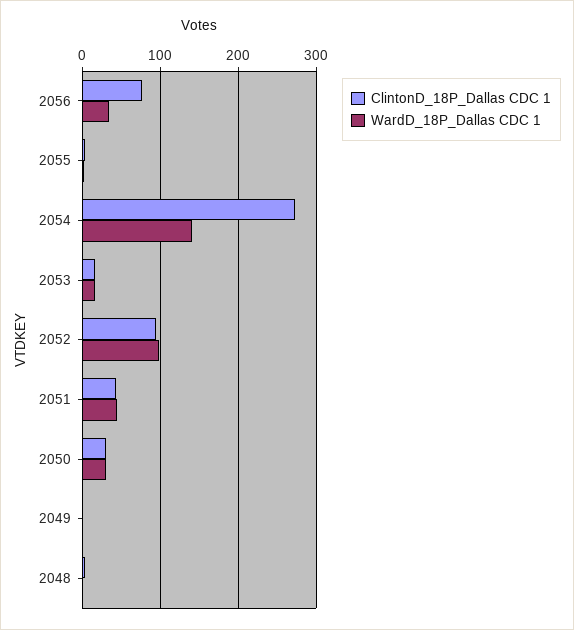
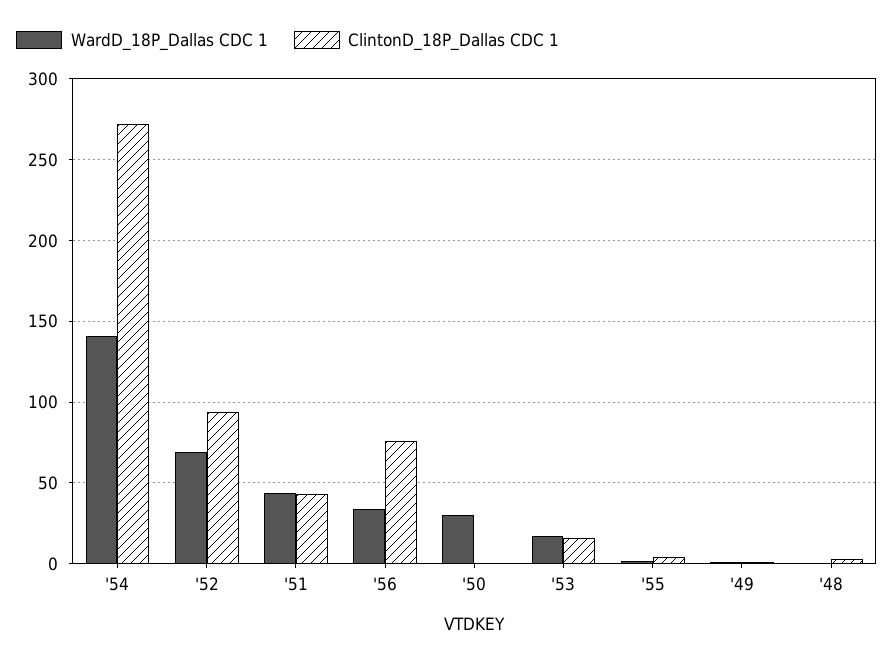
  {
    "ClintonD_18P_Dallas CDC 1": {
      "2056": 75,
      "2055": 5,
      "2054": 270,
      "2053": 15,
      "2052": 95,
      "2051": 45,
-     "2050": 30,
+     "2050": 0,
      "2049": 0,
      "2048": 5
    },
    "WardD_18P_Dallas CDC 1": {
      "2056": 35,
      "2055": 0,
      "2054": 140,
      "2053": 15,
-     "2052": 100,
+     "2052": 70,
      "2051": 45,
      "2050": 30,
      "2049": 0,
      "2048": 0
    }
  }

